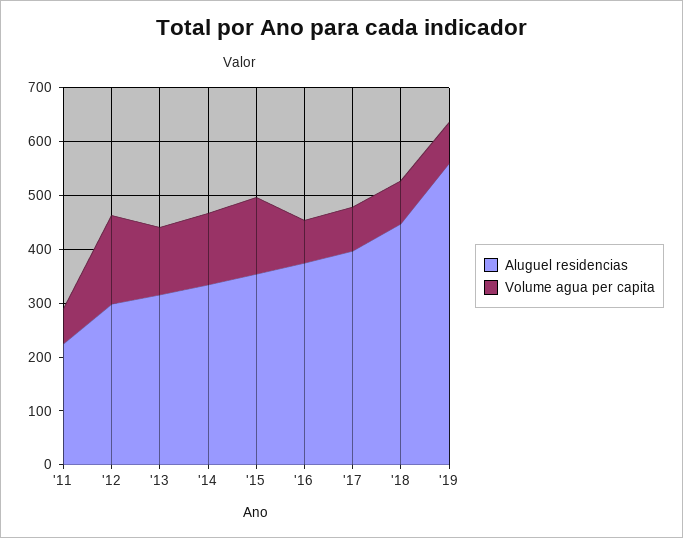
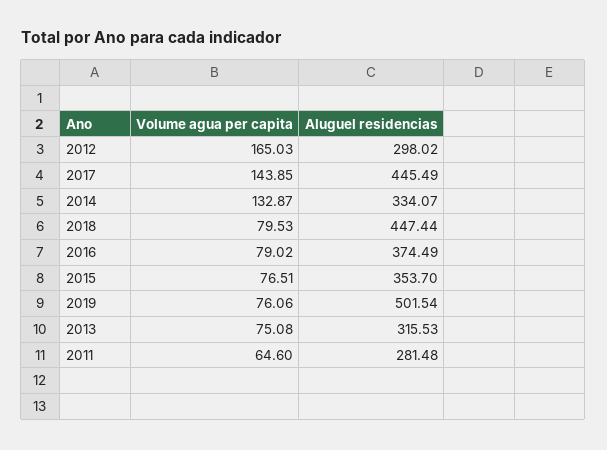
  {
    "Aluguel residencias": {
-     "'11": 220,
+     "'11": 281.48,
      "'12": 298.02,
      "'13": 315.53,
      "'14": 334.07,
      "'15": 353.7,
      "'16": 374.49,
-     "'17": 400,
+     "'17": 445.49,
      "'18": 447.44,
-     "'19": 560
+     "'19": 501.54
    },
    "Volume agua per capita": {
      "'11": 64.6,
      "'12": 165.03,
-     "'13": 120,
+     "'13": 75.08,
      "'14": 132.87,
-     "'15": 140,
+     "'15": 76.51,
      "'16": 79.02,
-     "'17": 80,
+     "'17": 143.85,
      "'18": 79.53,
      "'19": 76.06
    }
  }

